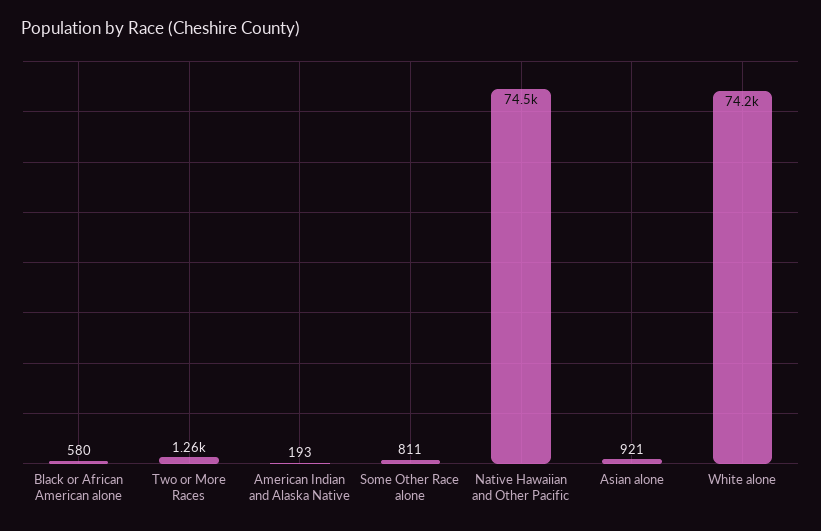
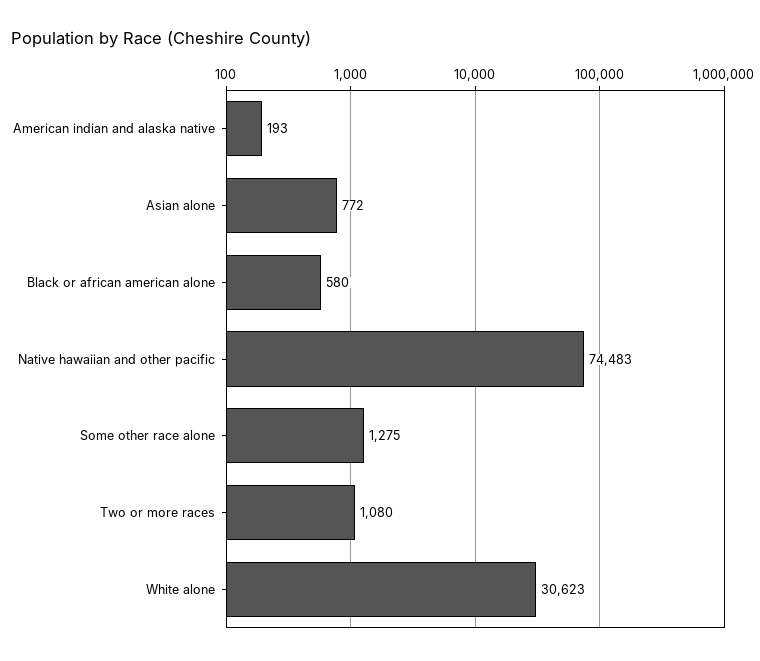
  {
    "Black or African American alone": 580,
-   "Two or More Races": 1260,
+   "Two or More Races": 1080,
    "American Indian and Alaska Native": 193,
-   "Some Other Race alone": 811,
+   "Some Other Race alone": 1275,
    "Native Hawaiian and Other Pacific": 74483,
-   "Asian alone": 921,
+   "Asian alone": 772,
-   "White alone": 74200
+   "White alone": 30623
  }

